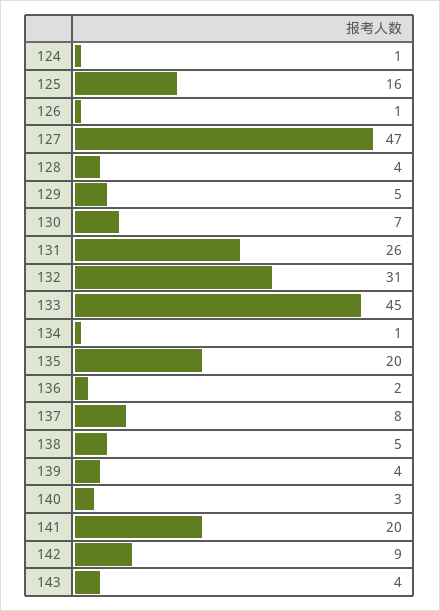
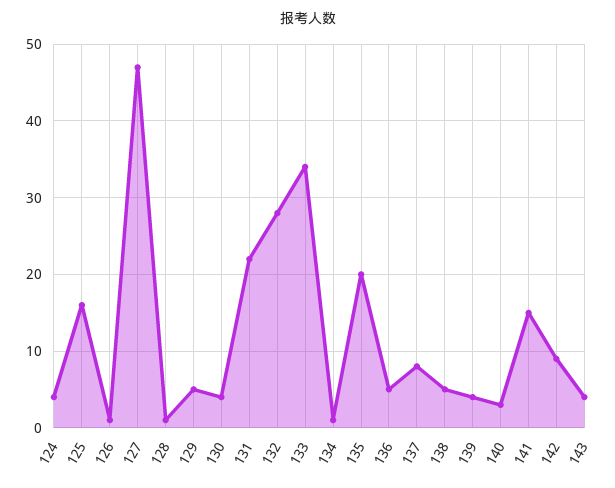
  {
-   "124": 1,
+   "124": 4,
    "125": 16,
    "126": 1,
    "127": 47,
-   "128": 4,
+   "128": 1,
    "129": 5,
-   "130": 7,
+   "130": 4,
-   "131": 26,
+   "131": 22,
-   "132": 31,
+   "132": 28,
-   "133": 45,
+   "133": 34,
    "134": 1,
    "135": 20,
-   "136": 2,
+   "136": 5,
    "137": 8,
    "138": 5,
    "139": 4,
    "140": 3,
-   "141": 20,
+   "141": 15,
    "142": 9,
    "143": 4
  }

